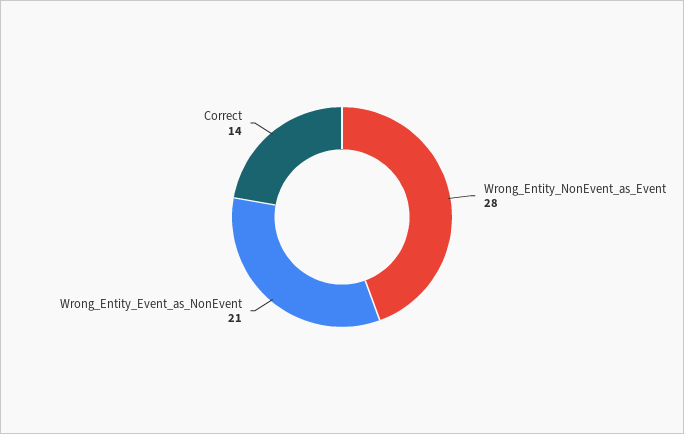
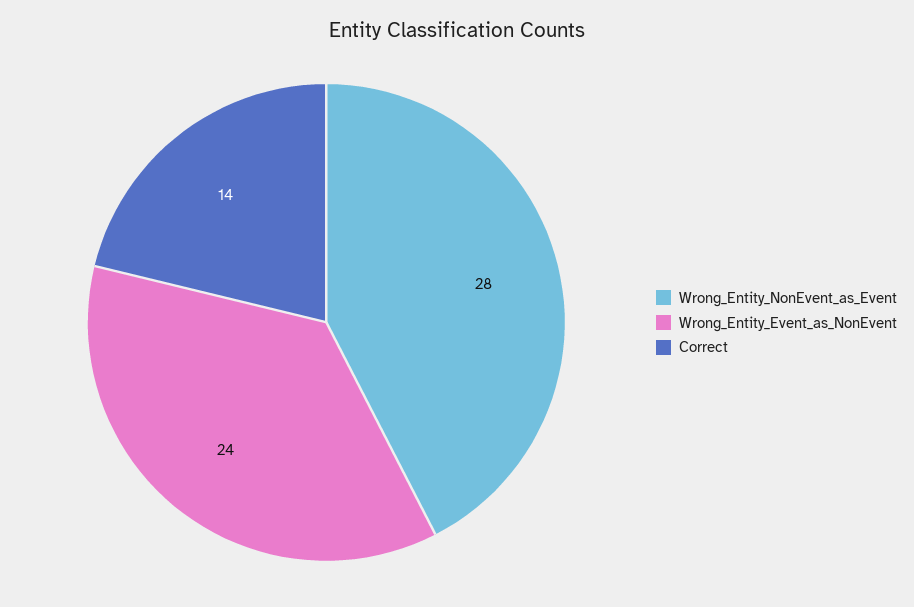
  {
    "Wrong_Entity_NonEvent_as_Event": 28,
-   "Wrong_Entity_Event_as_NonEvent": 21,
+   "Wrong_Entity_Event_as_NonEvent": 24,
    "Correct": 14
  }

